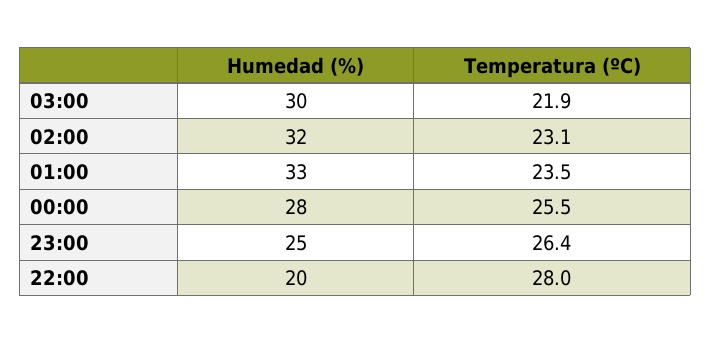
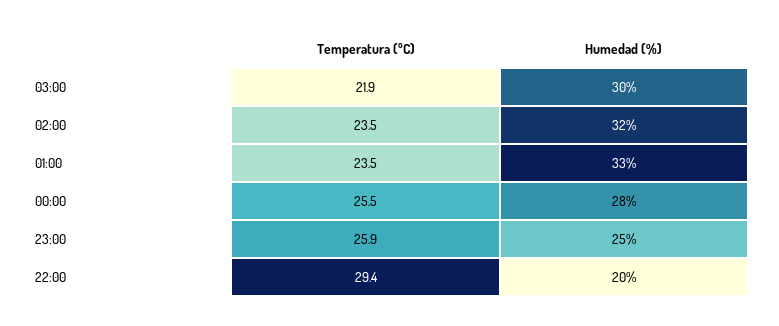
  {
    "Humedad (%)": {
      "03:00": 30,
      "02:00": 32,
      "01:00": 33,
      "00:00": 28,
      "23:00": 25,
      "22:00": 20
    },
    "Temperatura (ºC)": {
      "03:00": 21.9,
-     "02:00": 23.1,
+     "02:00": 23.5,
      "01:00": 23.5,
      "00:00": 25.5,
-     "23:00": 26.4,
+     "23:00": 25.9,
-     "22:00": 28
+     "22:00": 29.4
    }
  }

